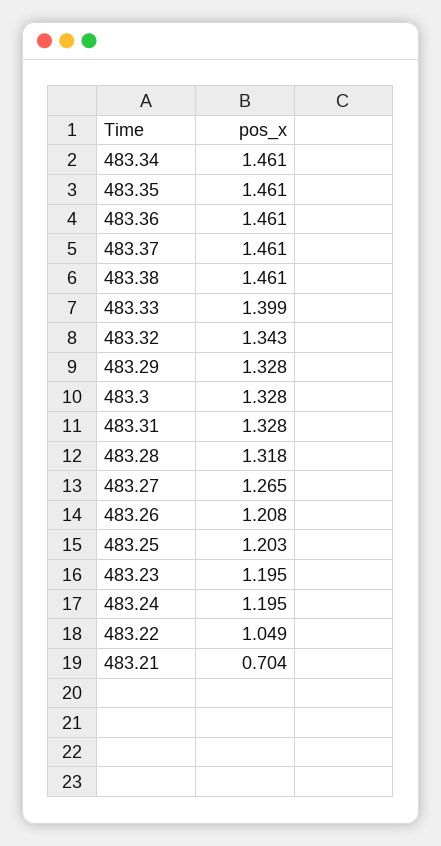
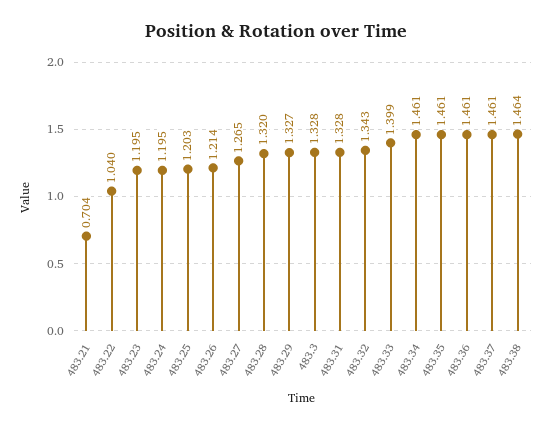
  {
    "483.34": 1.461,
    "483.35": 1.461,
    "483.36": 1.461,
    "483.37": 1.461,
-   "483.38": 1.461,
+   "483.38": 1.464,
    "483.33": 1.399,
    "483.32": 1.343,
-   "483.29": 1.328,
+   "483.29": 1.327,
    "483.3": 1.328,
    "483.31": 1.328,
-   "483.28": 1.318,
+   "483.28": 1.32,
    "483.27": 1.265,
-   "483.26": 1.208,
+   "483.26": 1.214,
    "483.25": 1.203,
    "483.23": 1.195,
    "483.24": 1.195,
-   "483.22": 1.049,
+   "483.22": 1.04,
    "483.21": 0.704
  }

